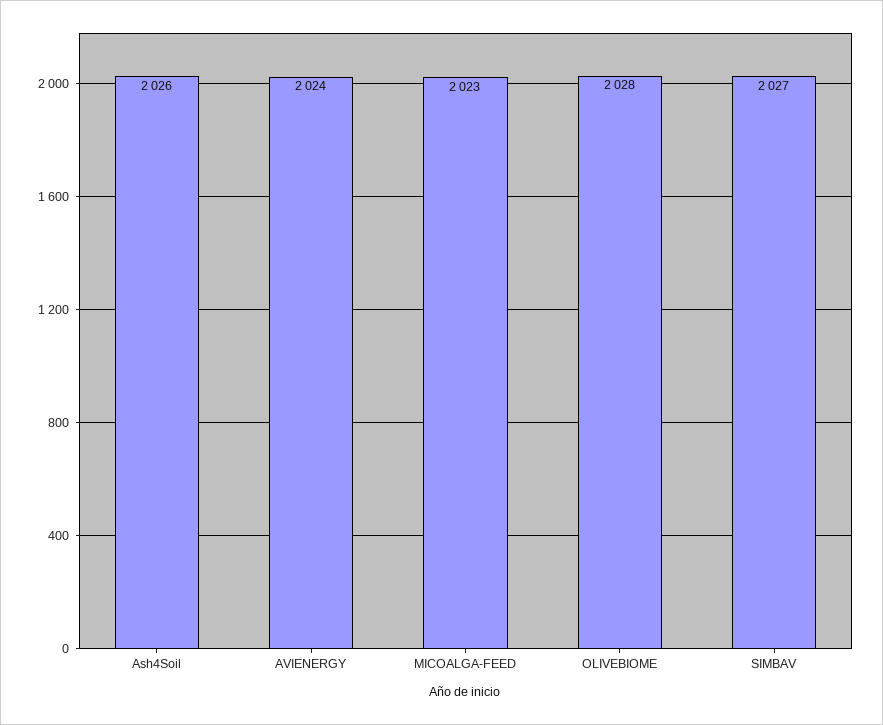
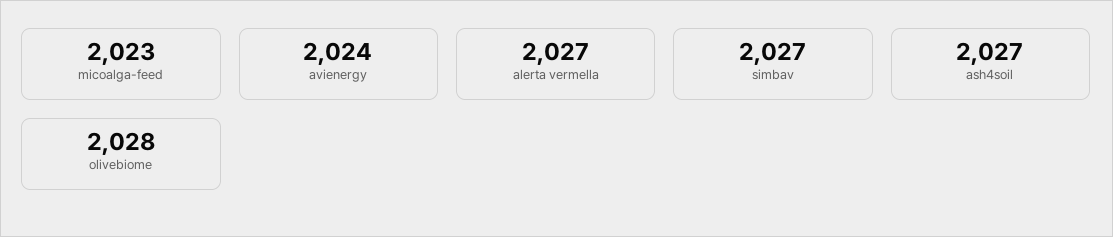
  {
-   "Ash4Soil": 2026,
+   "Ash4Soil": 2027,
    "AVIENERGY": 2024,
    "MICOALGA-FEED": 2023,
    "OLIVEBIOME": 2028,
-   "SIMBAV": 2027
+   "SIMBAV": 2027,
+   "alerta vermella": 2027
  }

